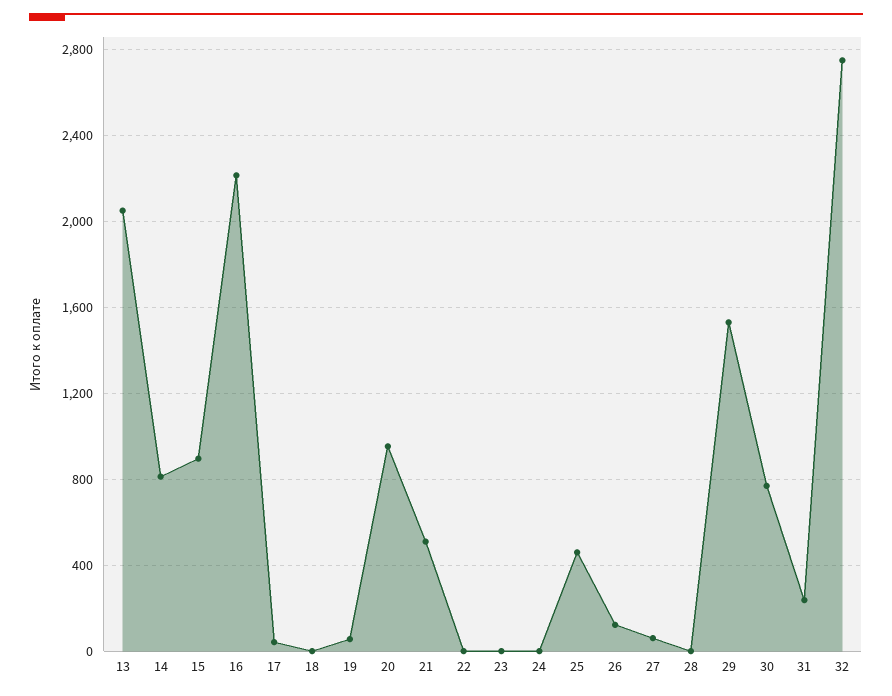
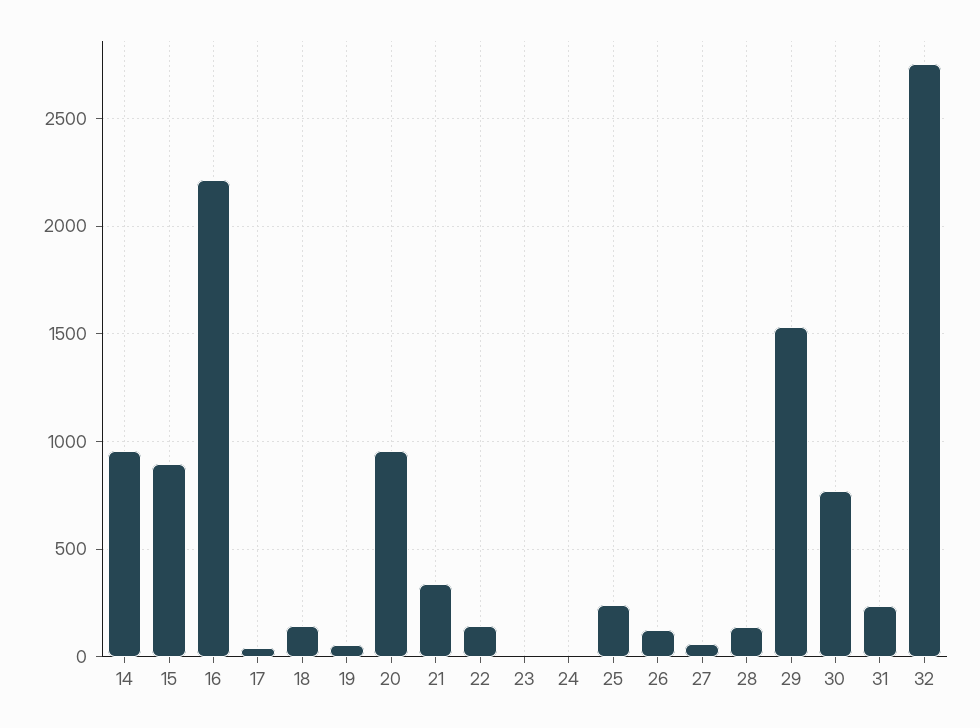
  {
-   "13": 2050,
-   "14": 800,
+   "14": 950,
    "15": 900,
    "16": 2200,
    "17": 50,
-   "18": 0,
+   "18": 150,
    "19": 50,
    "20": 950,
-   "21": 500,
+   "21": 350,
-   "22": 0,
+   "22": 150,
    "23": 0,
    "24": 0,
-   "25": 450,
+   "25": 250,
    "26": 100,
    "27": 50,
-   "28": 0,
+   "28": 150,
    "29": 1550,
    "30": 750,
    "31": 250,
    "32": 2750
  }

